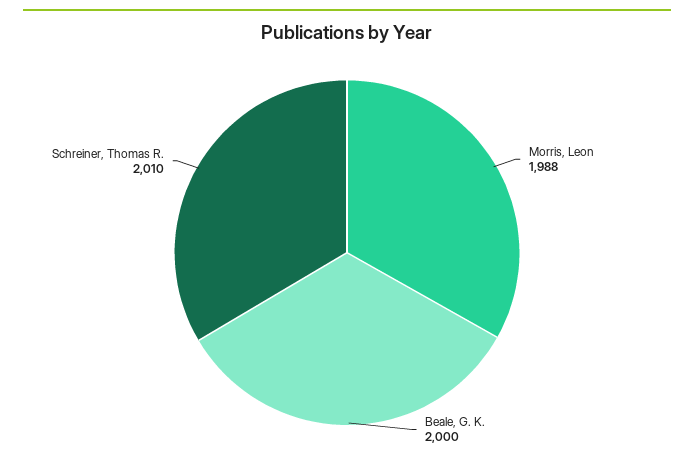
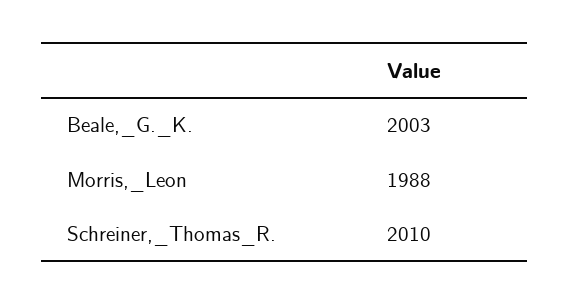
  {
    "Morris, Leon": 1988,
-   "Beale, G. K.": 2000,
+   "Beale, G. K.": 2003,
    "Schreiner, Thomas R.": 2010
  }

